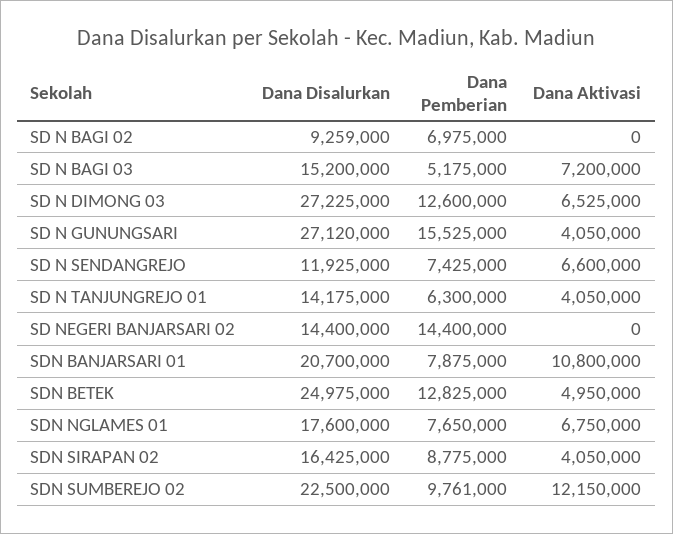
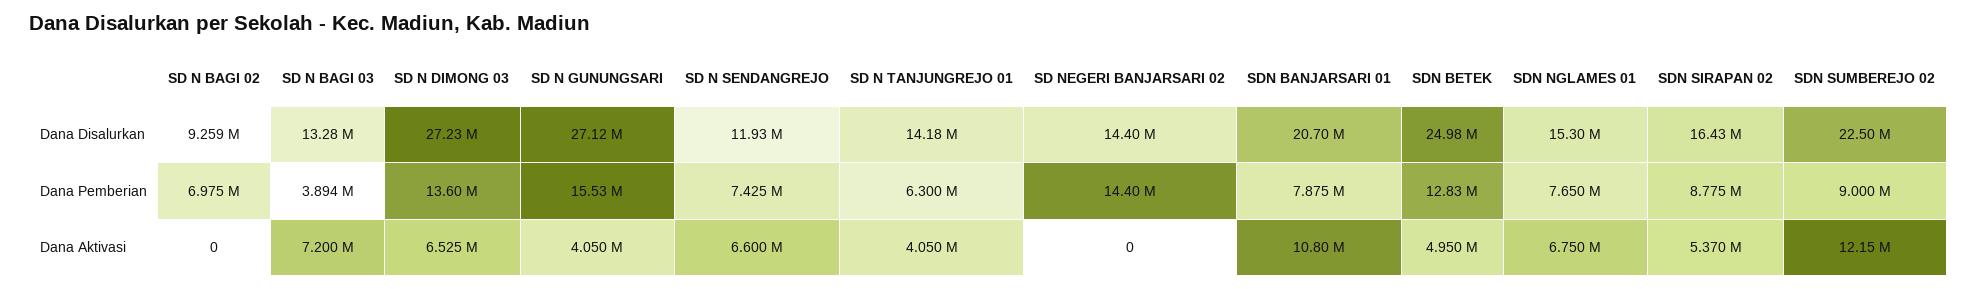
  {
    "Dana Disalurkan": {
      "SD N BAGI 02": 9259000,
-     "SD N BAGI 03": 15200000,
+     "SD N BAGI 03": 13280000,
      "SD N DIMONG 03": 27225000,
      "SD N GUNUNGSARI": 27120000,
      "SD N SENDANGREJO": 11925000,
      "SD N TANJUNGREJO 01": 14175000,
      "SD NEGERI BANJARSARI 02": 14400000,
      "SDN BANJARSARI 01": 20700000,
      "SDN BETEK": 24975000,
-     "SDN NGLAMES 01": 17600000,
+     "SDN NGLAMES 01": 15300000,
      "SDN SIRAPAN 02": 16425000,
      "SDN SUMBEREJO 02": 22500000
    },
    "Dana Pemberian": {
      "SD N BAGI 02": 6975000,
-     "SD N BAGI 03": 5175000,
+     "SD N BAGI 03": 3894000,
-     "SD N DIMONG 03": 12600000,
+     "SD N DIMONG 03": 13600000,
      "SD N GUNUNGSARI": 15525000,
      "SD N SENDANGREJO": 7425000,
      "SD N TANJUNGREJO 01": 6300000,
      "SD NEGERI BANJARSARI 02": 14400000,
      "SDN BANJARSARI 01": 7875000,
      "SDN BETEK": 12825000,
      "SDN NGLAMES 01": 7650000,
      "SDN SIRAPAN 02": 8775000,
-     "SDN SUMBEREJO 02": 9761000
+     "SDN SUMBEREJO 02": 9000000
    },
    "Dana Aktivasi": {
      "SD N BAGI 02": 0,
      "SD N BAGI 03": 7200000,
      "SD N DIMONG 03": 6525000,
      "SD N GUNUNGSARI": 4050000,
      "SD N SENDANGREJO": 6600000,
      "SD N TANJUNGREJO 01": 4050000,
      "SD NEGERI BANJARSARI 02": 0,
      "SDN BANJARSARI 01": 10800000,
      "SDN BETEK": 4950000,
      "SDN NGLAMES 01": 6750000,
-     "SDN SIRAPAN 02": 4050000,
+     "SDN SIRAPAN 02": 5370000,
      "SDN SUMBEREJO 02": 12150000
    }
  }

